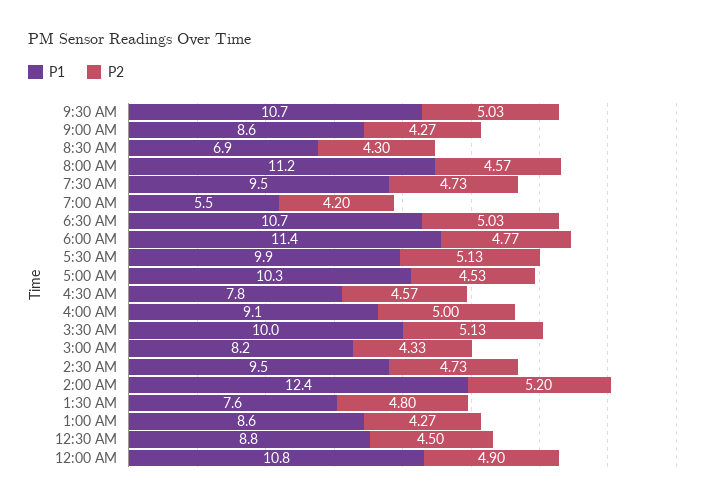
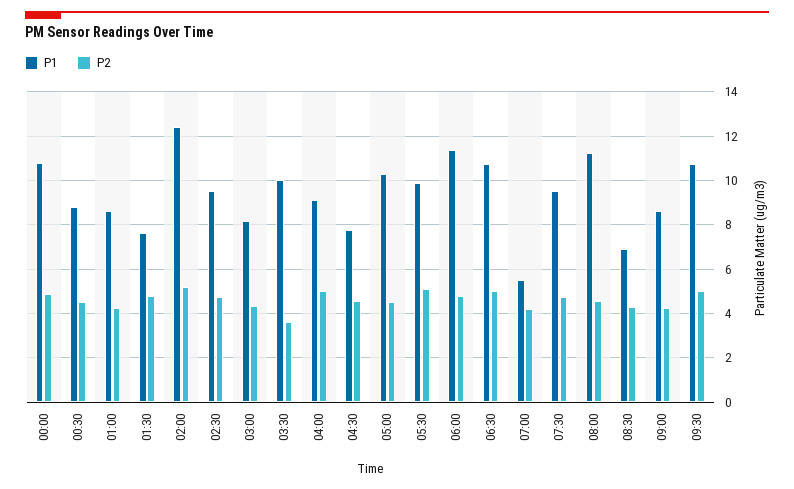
  {
    "P1": {
      "9:30 AM": 10.7,
      "9:00 AM": 8.6,
      "8:30 AM": 6.9,
      "8:00 AM": 11.2,
      "7:30 AM": 9.5,
      "7:00 AM": 5.5,
      "6:30 AM": 10.7,
      "6:00 AM": 11.4,
      "5:30 AM": 9.9,
      "5:00 AM": 10.3,
      "4:30 AM": 7.8,
      "4:00 AM": 9.1,
      "3:30 AM": 10,
      "3:00 AM": 8.2,
      "2:30 AM": 9.5,
      "2:00 AM": 12.4,
      "1:30 AM": 7.6,
      "1:00 AM": 8.6,
      "12:30 AM": 8.8,
      "12:00 AM": 10.8
    },
    "P2": {
      "9:30 AM": 5.03,
      "9:00 AM": 4.27,
      "8:30 AM": 4.3,
      "8:00 AM": 4.57,
      "7:30 AM": 4.73,
      "7:00 AM": 4.2,
      "6:30 AM": 5.03,
      "6:00 AM": 4.77,
      "5:30 AM": 5.13,
      "5:00 AM": 4.53,
      "4:30 AM": 4.57,
      "4:00 AM": 5,
-     "3:30 AM": 5.13,
+     "3:30 AM": 3.5,
      "3:00 AM": 4.33,
      "2:30 AM": 4.73,
      "2:00 AM": 5.2,
      "1:30 AM": 4.8,
      "1:00 AM": 4.27,
      "12:30 AM": 4.5,
      "12:00 AM": 4.9
    }
  }

